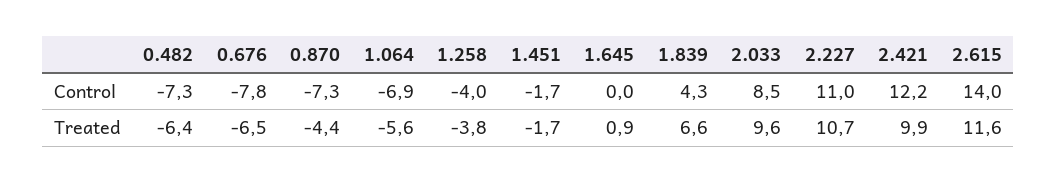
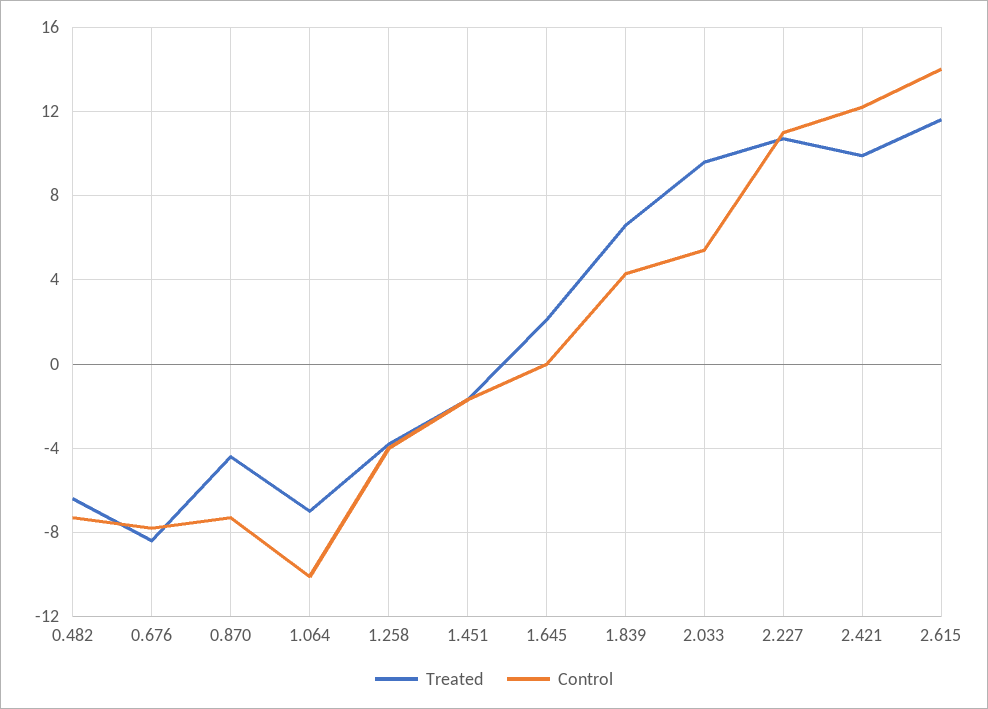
  {
    "Control": {
      "0.482": -7.3,
      "0.676": -7.8,
      "0.870": -7.3,
-     "1.064": -6.9,
+     "1.064": -10,
      "1.258": -4,
      "1.451": -1.7,
      "1.645": 0,
      "1.839": 4.3,
-     "2.033": 8.5,
+     "2.033": 5.5,
      "2.227": 11,
      "2.421": 12.2,
      "2.615": 14
    },
    "Treated": {
      "0.482": -6.4,
-     "0.676": -6.5,
+     "0.676": -8.5,
      "0.870": -4.4,
-     "1.064": -5.6,
+     "1.064": -7,
      "1.258": -3.8,
      "1.451": -1.7,
-     "1.645": 0.9,
+     "1.645": 2,
      "1.839": 6.6,
      "2.033": 9.6,
      "2.227": 10.7,
      "2.421": 9.9,
      "2.615": 11.6
    }
  }

